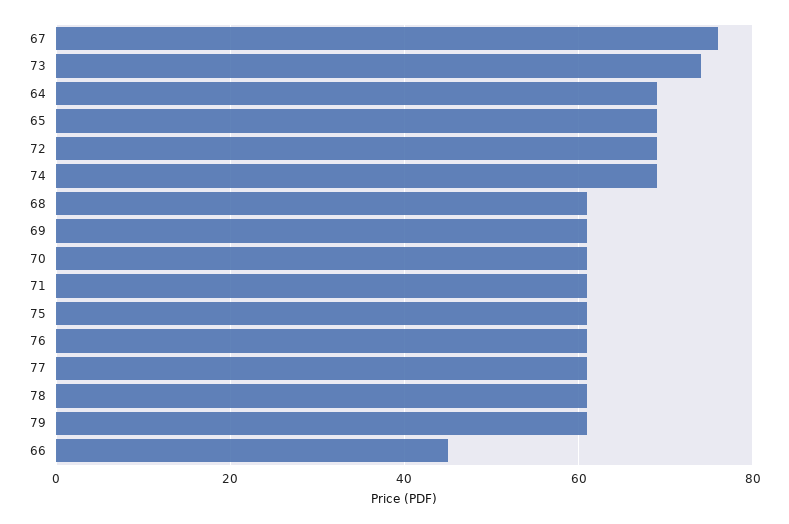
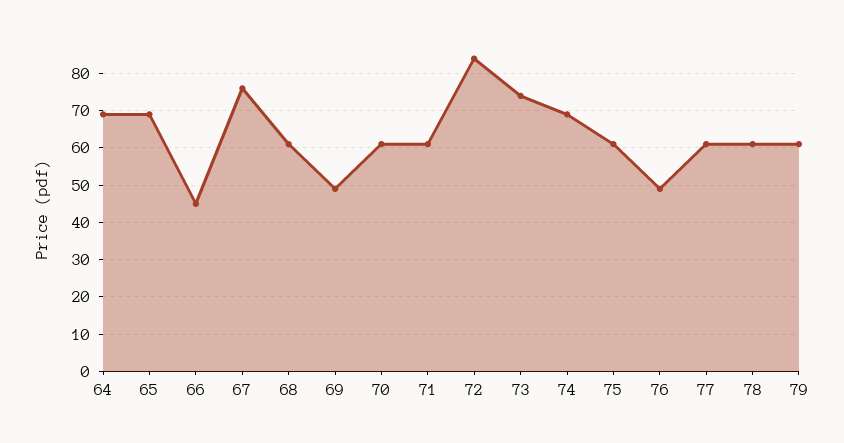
  {
    "67": 75,
    "73": 75,
    "64": 70,
    "65": 70,
-   "72": 70,
+   "72": 85,
    "74": 70,
    "68": 60,
-   "69": 60,
+   "69": 50,
    "70": 60,
    "71": 60,
    "75": 60,
-   "76": 60,
+   "76": 50,
    "77": 60,
    "78": 60,
    "79": 60,
    "66": 45
  }

